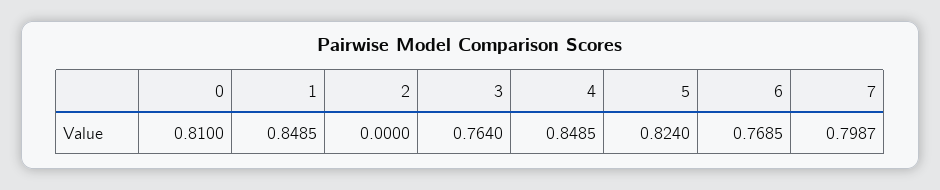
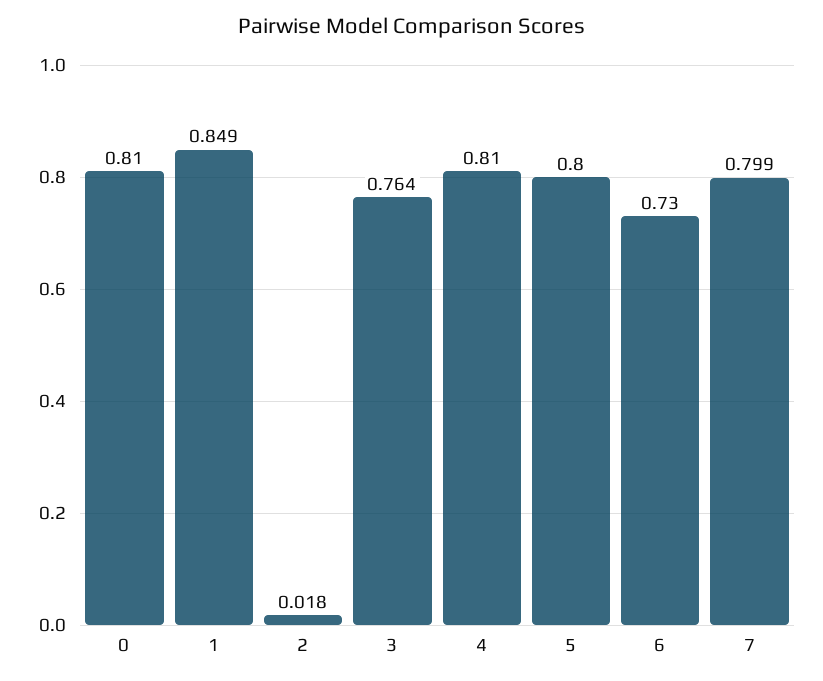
  {
    "0": 0.81,
    "1": 0.8485,
-   "2": 0,
+   "2": 0.018,
    "3": 0.764,
-   "4": 0.8485,
+   "4": 0.81,
-   "5": 0.824,
+   "5": 0.8,
-   "6": 0.7685,
+   "6": 0.73,
    "7": 0.7987
  }

